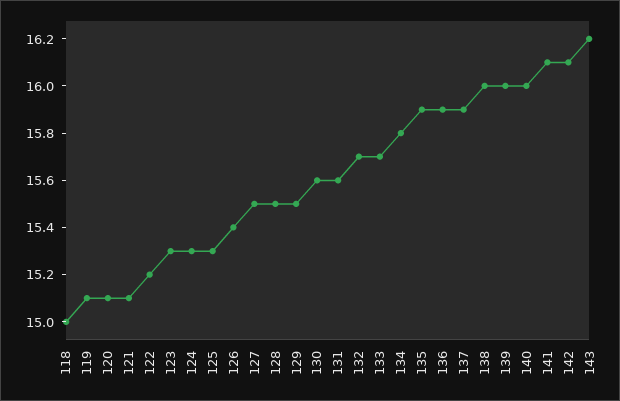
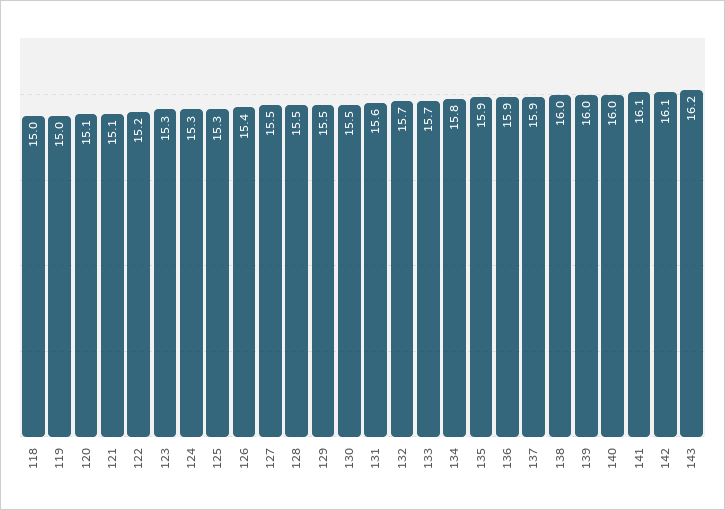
  {
    "118": 15,
-   "119": 15.1,
+   "119": 15,
    "120": 15.1,
    "121": 15.1,
    "122": 15.2,
    "123": 15.3,
    "124": 15.3,
    "125": 15.3,
    "126": 15.4,
    "127": 15.5,
    "128": 15.5,
    "129": 15.5,
-   "130": 15.6,
+   "130": 15.5,
    "131": 15.6,
    "132": 15.7,
    "133": 15.7,
    "134": 15.8,
    "135": 15.9,
    "136": 15.9,
    "137": 15.9,
    "138": 16,
    "139": 16,
    "140": 16,
    "141": 16.1,
    "142": 16.1,
    "143": 16.2
  }

